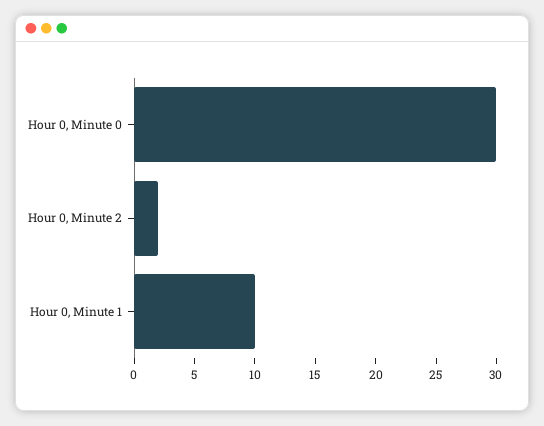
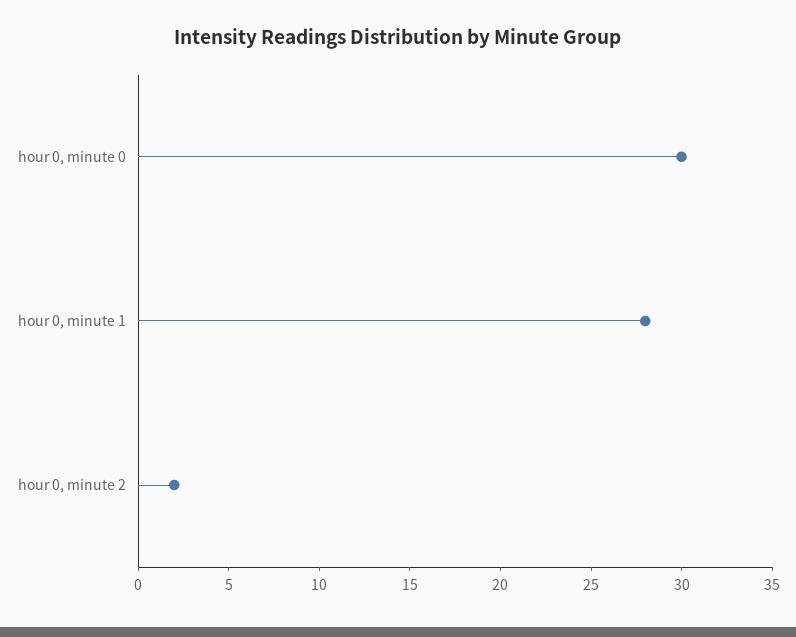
  {
    "Hour 0, Minute 0": 30,
    "Hour 0, Minute 2": 2,
-   "Hour 0, Minute 1": 10
+   "Hour 0, Minute 1": 28
  }

